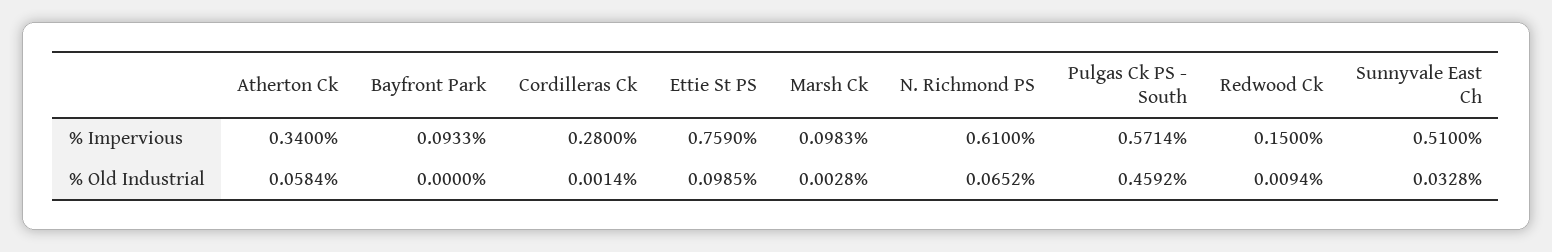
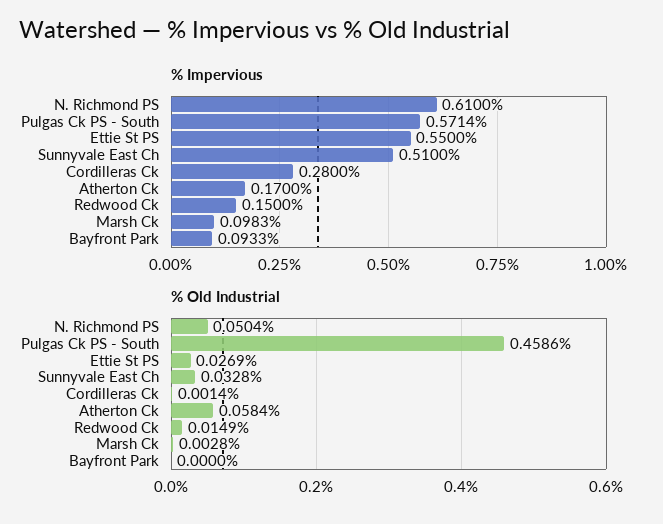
  {
    "% Impervious": {
-     "Atherton Ck": 0.34,
+     "Atherton Ck": 0.17,
      "Bayfront Park": 0.0933,
      "Cordilleras Ck": 0.28,
-     "Ettie St PS": 0.759,
+     "Ettie St PS": 0.55,
      "Marsh Ck": 0.0983,
      "N. Richmond PS": 0.61,
      "Pulgas Ck PS - South": 0.5714,
      "Redwood Ck": 0.15,
      "Sunnyvale East Ch": 0.51
    },
    "% Old Industrial": {
      "Atherton Ck": 0.0584,
      "Bayfront Park": 0,
      "Cordilleras Ck": 0.0014,
-     "Ettie St PS": 0.0985,
+     "Ettie St PS": 0.0269,
      "Marsh Ck": 0.0028,
-     "N. Richmond PS": 0.0652,
+     "N. Richmond PS": 0.0504,
-     "Pulgas Ck PS - South": 0.4592,
+     "Pulgas Ck PS - South": 0.4586,
-     "Redwood Ck": 0.0094,
+     "Redwood Ck": 0.0149,
      "Sunnyvale East Ch": 0.0328
    }
  }

